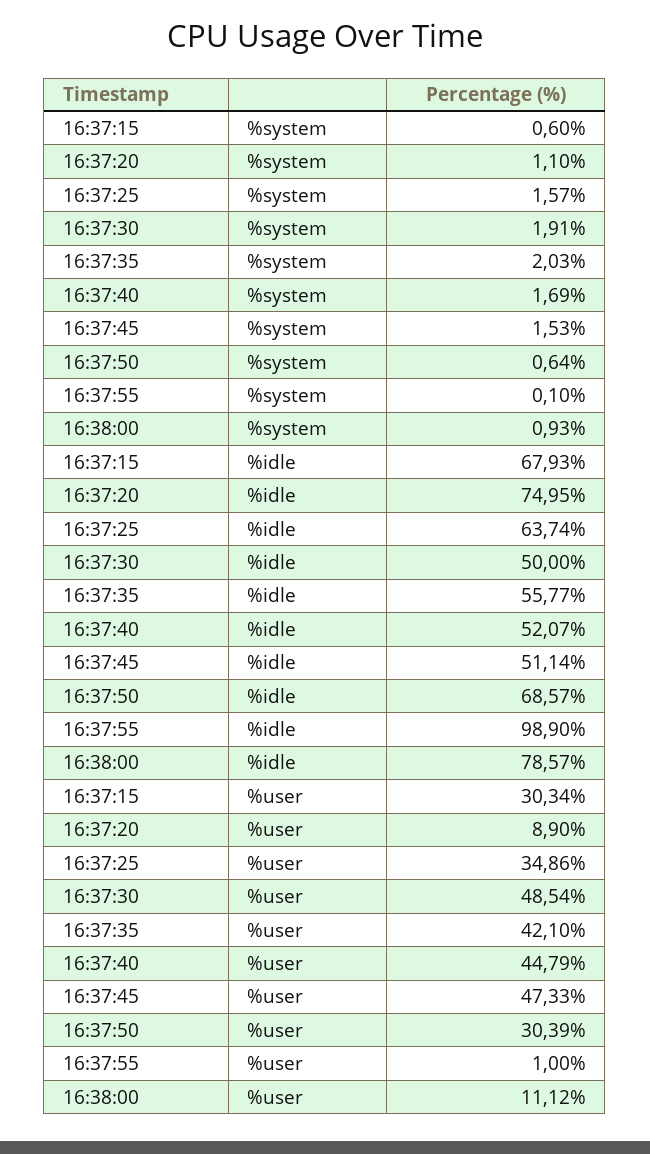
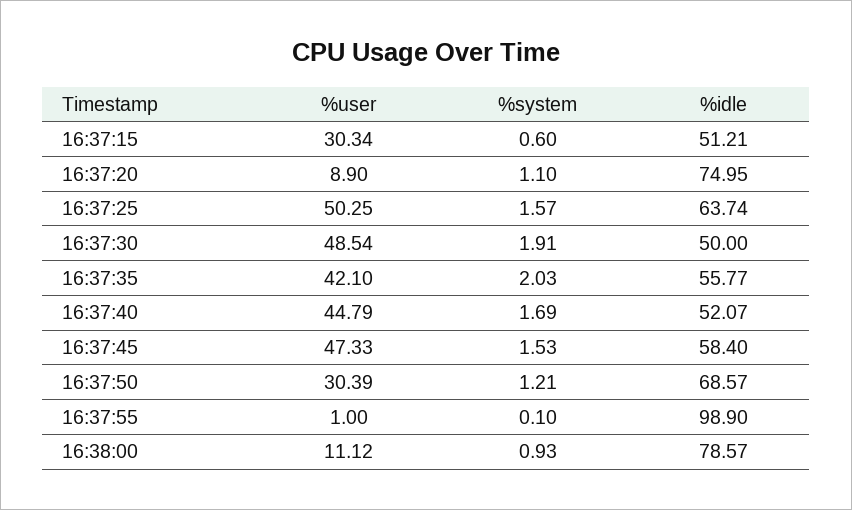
  {
    "16:37:15": {
      "%system": 0.6,
-     "%idle": 67.93,
+     "%idle": 51.21,
      "%user": 30.34
    },
    "16:37:20": {
      "%system": 1.1,
      "%idle": 74.95,
      "%user": 8.9
    },
    "16:37:25": {
      "%system": 1.57,
      "%idle": 63.74,
-     "%user": 34.86
+     "%user": 50.25
    },
    "16:37:30": {
      "%system": 1.91,
      "%idle": 50,
      "%user": 48.54
    },
    "16:37:35": {
      "%system": 2.03,
      "%idle": 55.77,
      "%user": 42.1
    },
    "16:37:40": {
      "%system": 1.69,
      "%idle": 52.07,
      "%user": 44.79
    },
    "16:37:45": {
      "%system": 1.53,
-     "%idle": 51.14,
+     "%idle": 58.4,
      "%user": 47.33
    },
    "16:37:50": {
-     "%system": 0.64,
+     "%system": 1.21,
      "%idle": 68.57,
      "%user": 30.39
    },
    "16:37:55": {
      "%system": 0.1,
      "%idle": 98.9,
      "%user": 1
    },
    "16:38:00": {
      "%system": 0.93,
      "%idle": 78.57,
      "%user": 11.12
    }
  }

